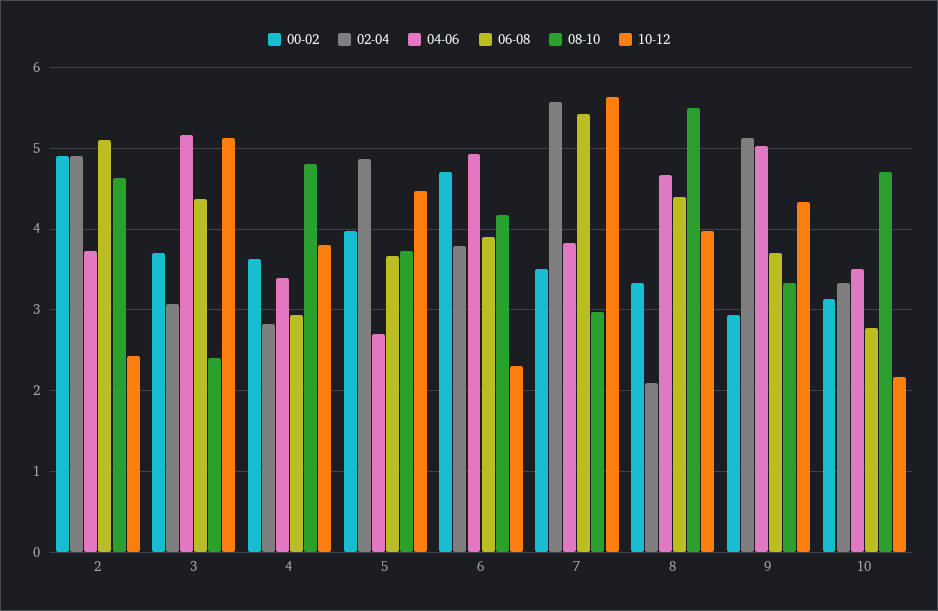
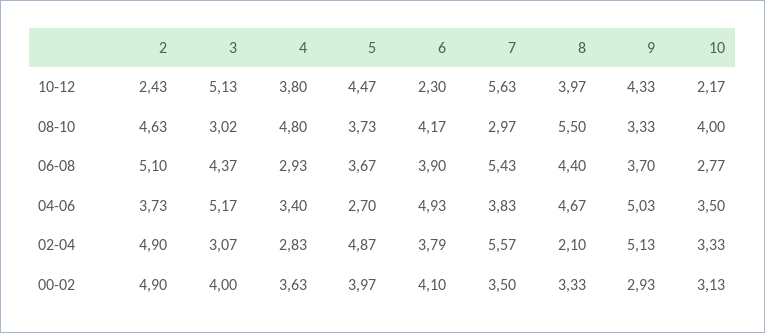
  {
    "00-02": {
      "2": 4.9,
-     "3": 3.7,
+     "3": 4,
      "4": 3.63,
      "5": 3.97,
-     "6": 4.7,
+     "6": 4.1,
      "7": 3.5,
      "8": 3.33,
      "9": 2.93,
      "10": 3.13
    },
    "02-04": {
      "2": 4.9,
      "3": 3.07,
      "4": 2.83,
      "5": 4.87,
      "6": 3.79,
      "7": 5.57,
      "8": 2.1,
      "9": 5.13,
      "10": 3.33
    },
    "04-06": {
      "2": 3.73,
      "3": 5.17,
      "4": 3.4,
      "5": 2.7,
      "6": 4.93,
      "7": 3.83,
      "8": 4.67,
      "9": 5.03,
      "10": 3.5
    },
    "06-08": {
      "2": 5.1,
      "3": 4.37,
      "4": 2.93,
      "5": 3.67,
      "6": 3.9,
      "7": 5.43,
      "8": 4.4,
      "9": 3.7,
      "10": 2.77
    },
    "08-10": {
      "2": 4.63,
-     "3": 2.4,
+     "3": 3.02,
      "4": 4.8,
      "5": 3.73,
      "6": 4.17,
      "7": 2.97,
      "8": 5.5,
      "9": 3.33,
-     "10": 4.7
+     "10": 4
    },
    "10-12": {
      "2": 2.43,
      "3": 5.13,
      "4": 3.8,
      "5": 4.47,
      "6": 2.3,
      "7": 5.63,
      "8": 3.97,
      "9": 4.33,
      "10": 2.17
    }
  }

